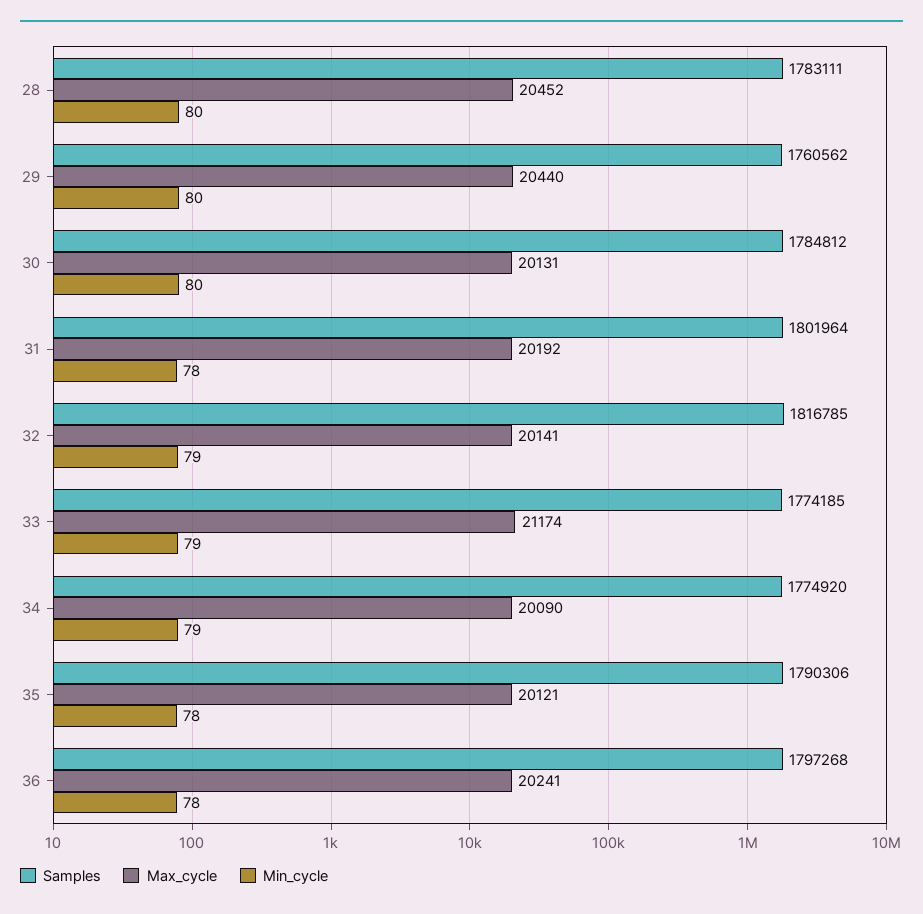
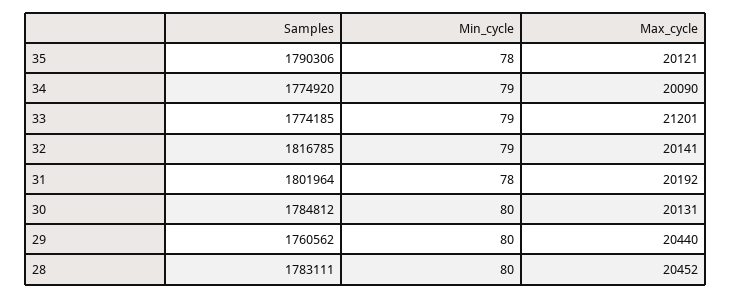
  {
    "Samples": {
      "28": 1783111,
      "29": 1760562,
      "30": 1784812,
      "31": 1801964,
      "32": 1816785,
      "33": 1774185,
      "34": 1774920,
-     "35": 1790306,
+     "35": 1790306
-     "36": 1797268
    },
    "Max_cycle": {
      "28": 20452,
      "29": 20440,
      "30": 20131,
      "31": 20192,
      "32": 20141,
-     "33": 21174,
+     "33": 21201,
      "34": 20090,
-     "35": 20121,
+     "35": 20121
-     "36": 20241
    },
    "Min_cycle": {
      "28": 80,
      "29": 80,
      "30": 80,
      "31": 78,
      "32": 79,
      "33": 79,
      "34": 79,
-     "35": 78,
+     "35": 78
-     "36": 78
    }
  }

